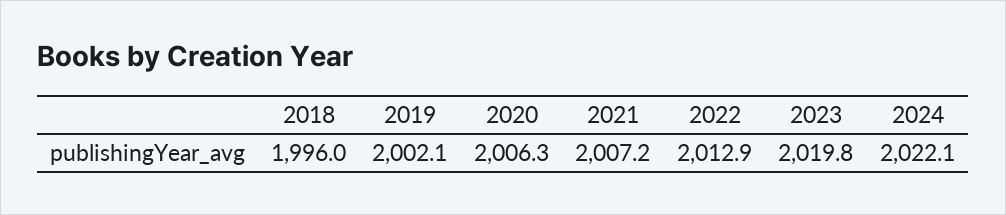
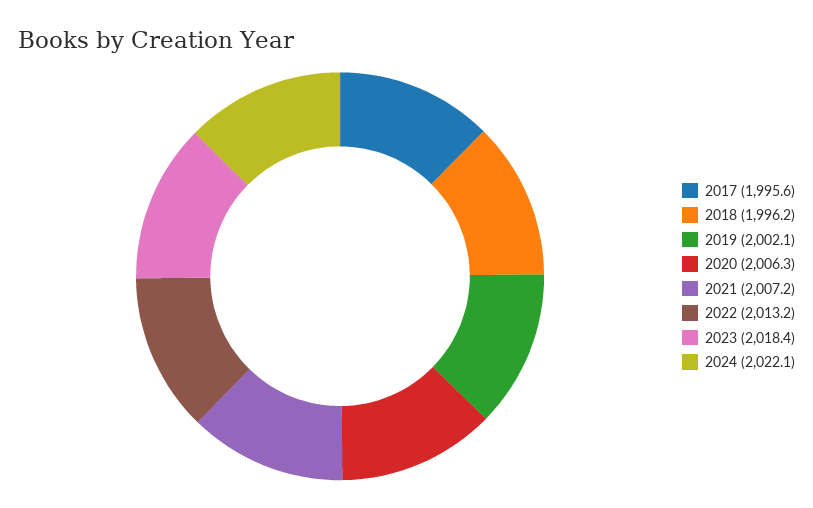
  {
-   "2018": 1996,
+   "2018": 1996.2,
    "2019": 2002.1,
    "2020": 2006.3,
    "2021": 2007.2,
-   "2022": 2012.9,
+   "2022": 2013.2,
-   "2023": 2019.8,
+   "2023": 2018.4,
-   "2024": 2022.1
+   "2024": 2022.1,
+   "2017": 1995.6
  }

